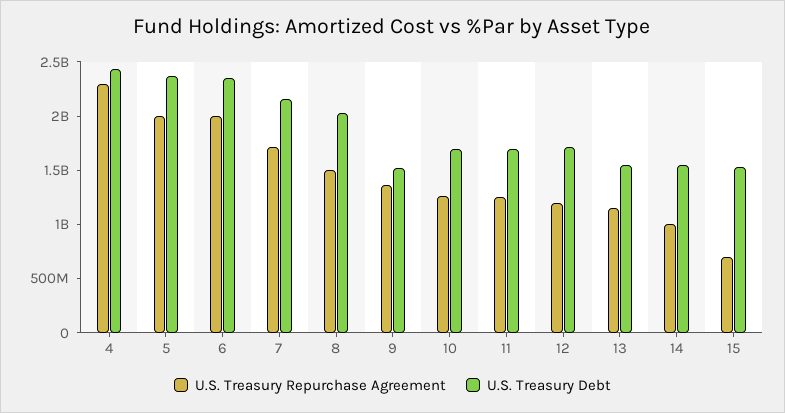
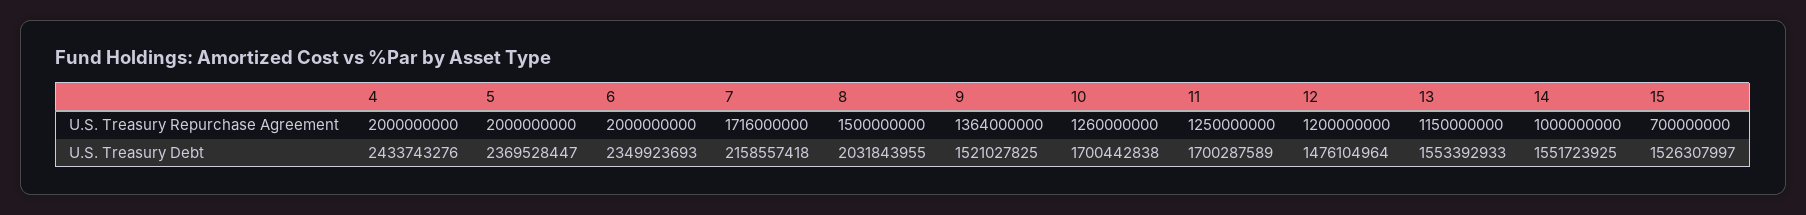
  {
    "U.S. Treasury Repurchase Agreement": {
-     "4": 2300000000,
+     "4": 2000000000,
      "5": 2000000000,
      "6": 2000000000,
      "7": 1716000000,
      "8": 1500000000,
      "9": 1364000000,
      "10": 1260000000,
      "11": 1250000000,
      "12": 1200000000,
      "13": 1150000000,
      "14": 1000000000,
      "15": 700000000
    },
    "U.S. Treasury Debt": {
      "4": 2433743276,
      "5": 2369528447,
      "6": 2349923693,
      "7": 2158557418,
      "8": 2031843955,
      "9": 1521027825,
      "10": 1700442838,
      "11": 1700287589,
-     "12": 1700000000,
+     "12": 1476104964,
      "13": 1553392933,
      "14": 1551723925,
      "15": 1526307997
    }
  }

